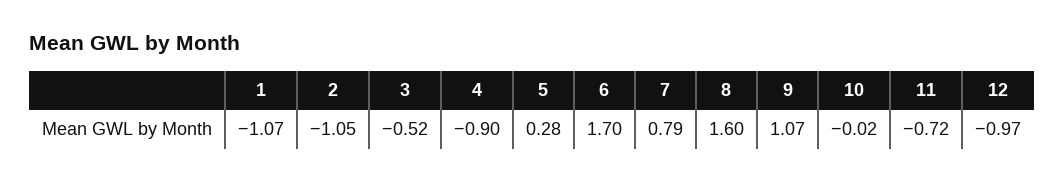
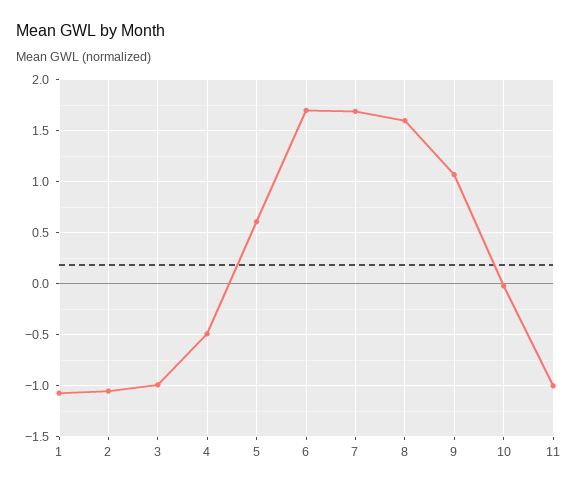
  {
    "1": -1.07,
    "2": -1.05,
-   "3": -0.52,
+   "3": -1,
-   "4": -0.9,
+   "4": -0.5,
-   "5": 0.28,
+   "5": 0.6,
    "6": 1.7,
-   "7": 0.79,
+   "7": 1.7,
    "8": 1.6,
    "9": 1.07,
    "10": -0.02,
-   "11": -0.72,
+   "11": -1
-   "12": -0.97
  }

